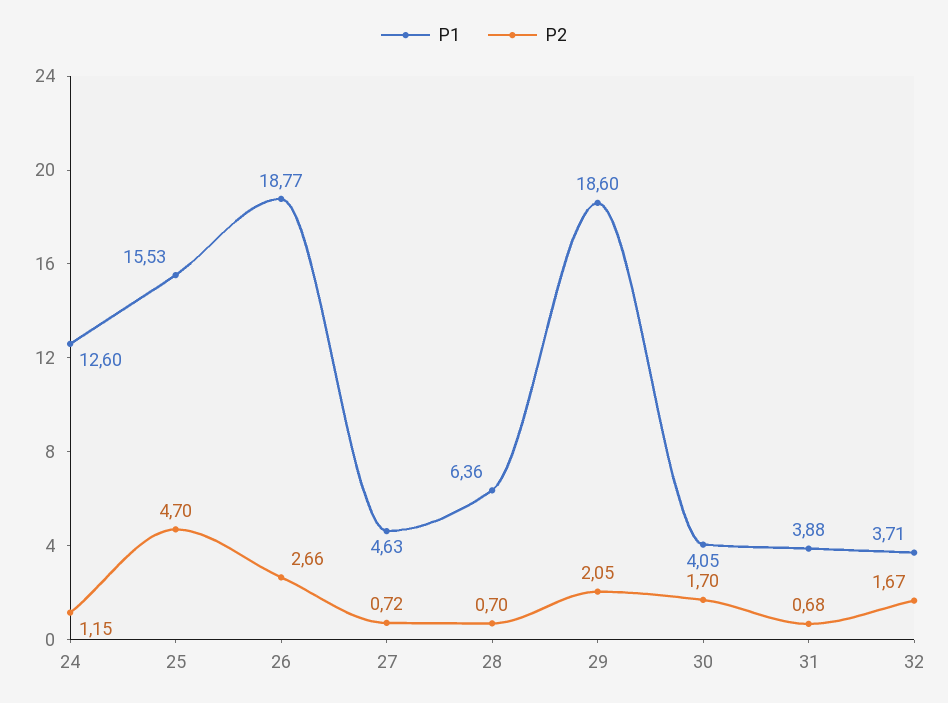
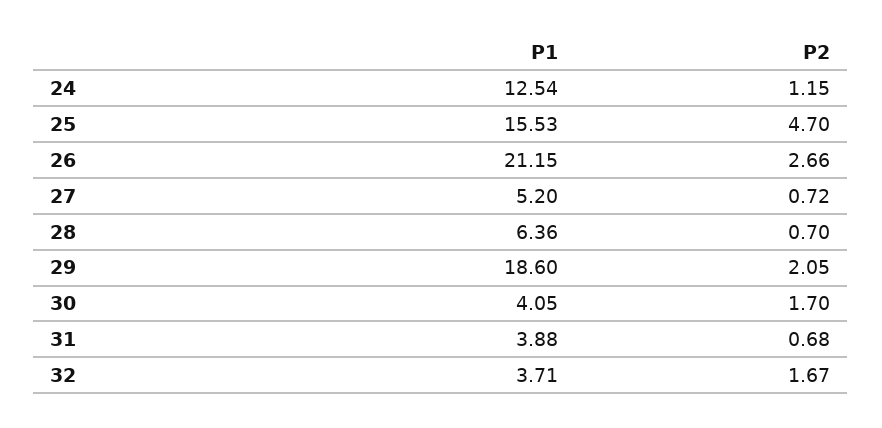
  {
    "P1": {
-     "24": 12.6,
+     "24": 12.54,
      "25": 15.53,
-     "26": 18.77,
+     "26": 21.15,
-     "27": 4.63,
+     "27": 5.2,
      "28": 6.36,
      "29": 18.6,
      "30": 4.05,
      "31": 3.88,
      "32": 3.71
    },
    "P2": {
      "24": 1.15,
      "25": 4.7,
      "26": 2.66,
      "27": 0.72,
      "28": 0.7,
      "29": 2.05,
      "30": 1.7,
      "31": 0.68,
      "32": 1.67
    }
  }

